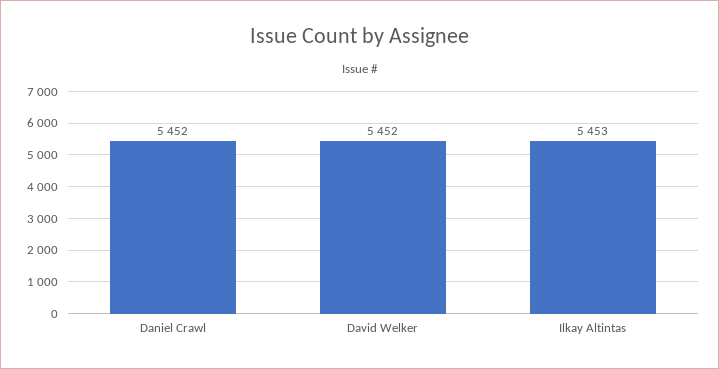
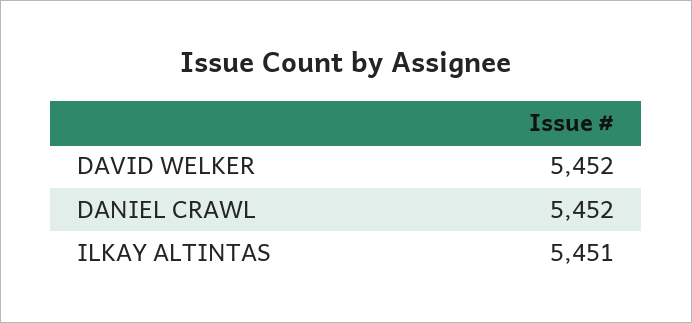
  {
    "Daniel Crawl": 5452,
    "David Welker": 5452,
-   "Ilkay Altintas": 5453
+   "Ilkay Altintas": 5451
  }

